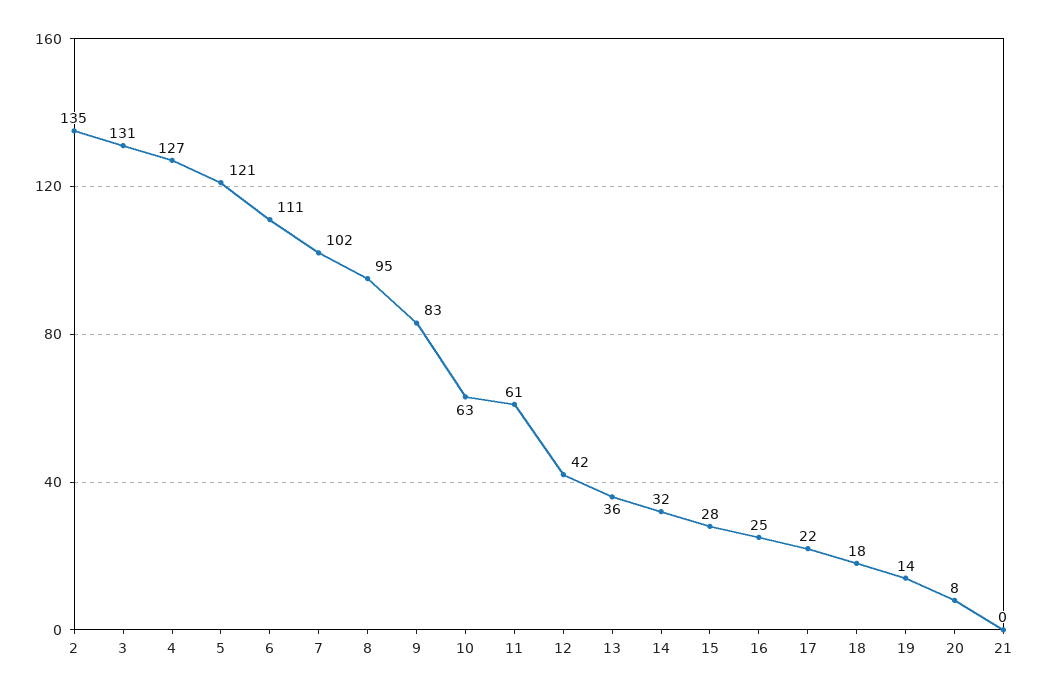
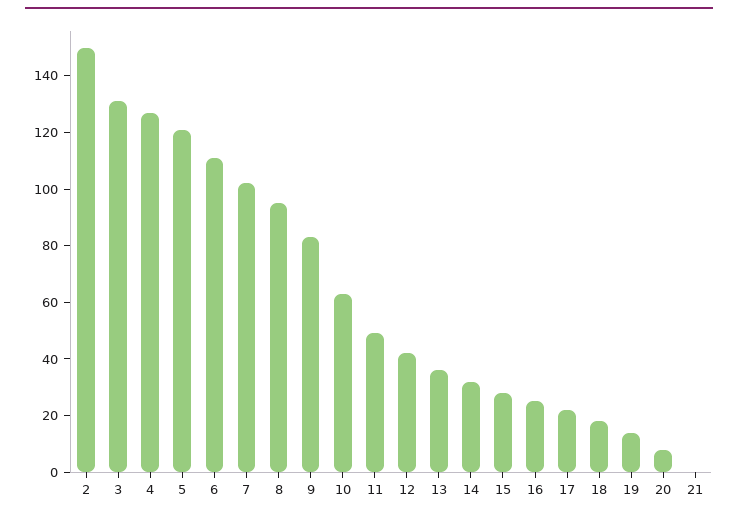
  {
-   "2": 135,
+   "2": 150,
    "3": 131,
    "4": 127,
    "5": 121,
    "6": 111,
    "7": 102,
    "8": 95,
    "9": 83,
    "10": 63,
-   "11": 61,
+   "11": 50,
    "12": 42,
    "13": 36,
    "14": 32,
    "15": 28,
    "16": 25,
    "17": 22,
    "18": 18,
    "19": 14,
    "20": 8,
    "21": 0
  }

